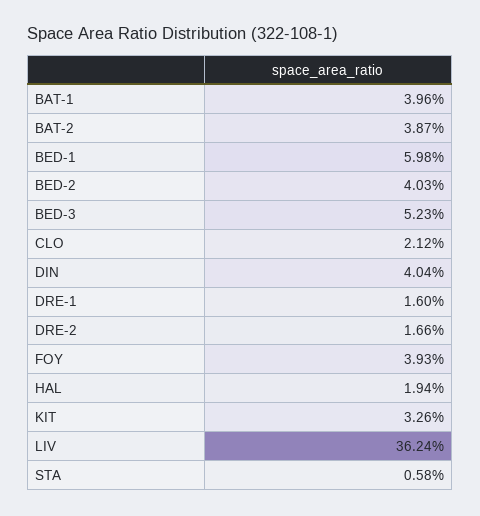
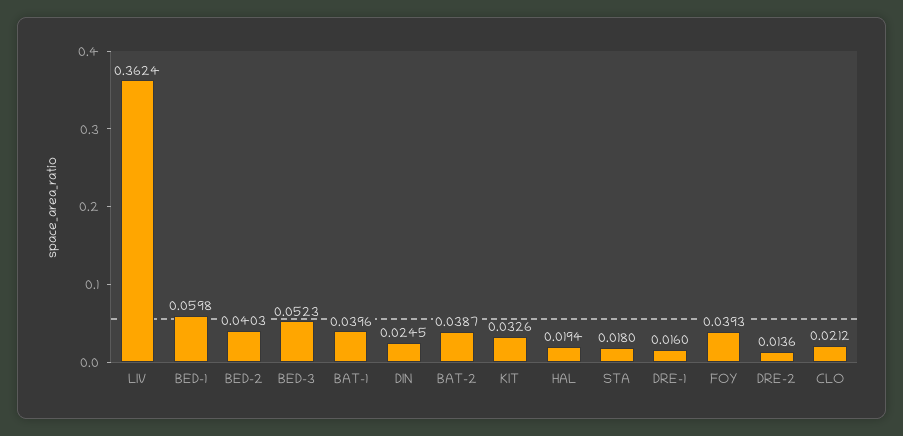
  {
    "BAT-1": 0.0396,
    "BAT-2": 0.0387,
    "BED-1": 0.0598,
    "BED-2": 0.0403,
    "BED-3": 0.0523,
    "CLO": 0.0212,
-   "DIN": 0.0404,
+   "DIN": 0.0245,
    "DRE-1": 0.016,
-   "DRE-2": 0.0166,
+   "DRE-2": 0.0136,
    "FOY": 0.0393,
    "HAL": 0.0194,
    "KIT": 0.0326,
    "LIV": 0.3624,
-   "STA": 0.0058
+   "STA": 0.018
  }

